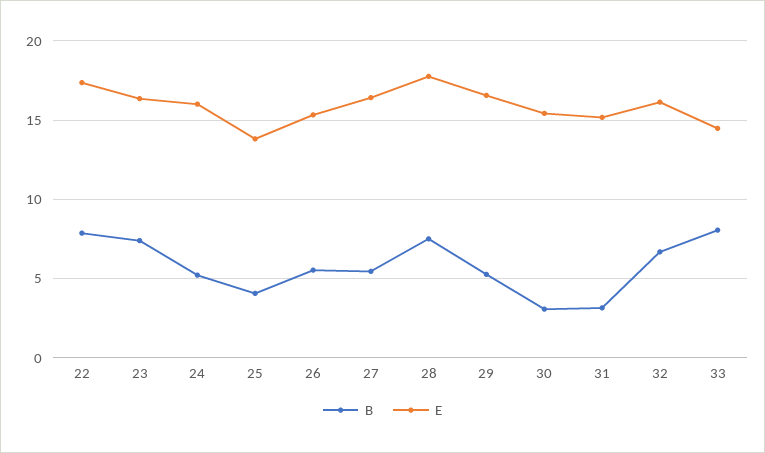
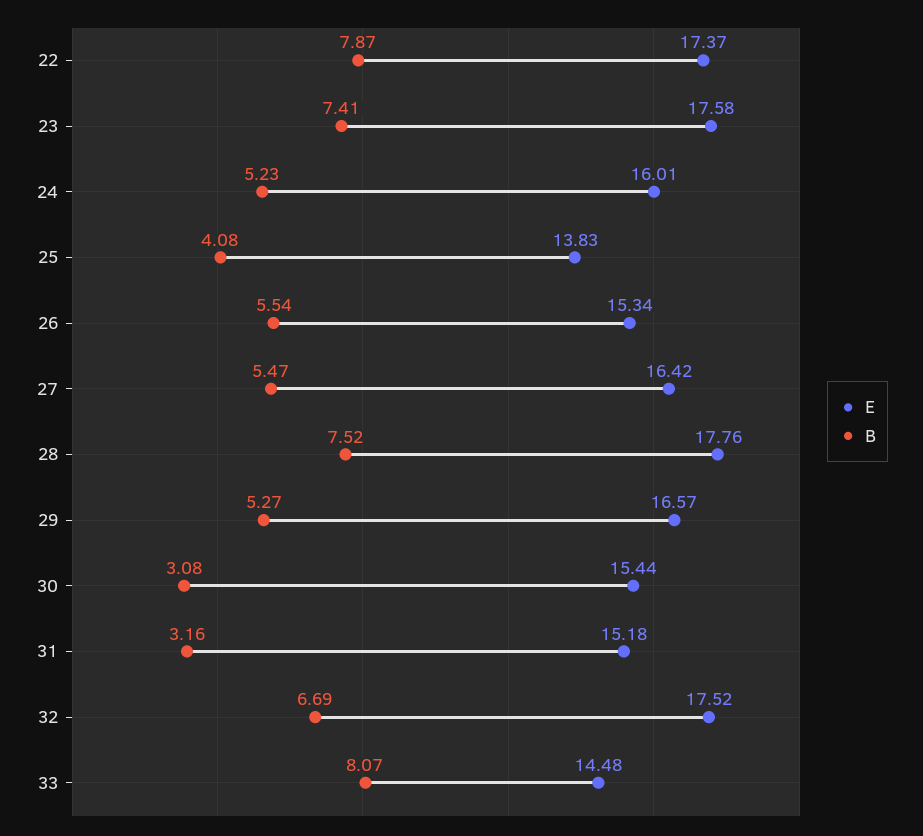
  {
    "B": {
      "22": 7.87,
      "23": 7.41,
      "24": 5.23,
      "25": 4.08,
      "26": 5.54,
      "27": 5.47,
      "28": 7.52,
      "29": 5.27,
      "30": 3.08,
      "31": 3.16,
      "32": 6.69,
      "33": 8.07
    },
    "E": {
      "22": 17.37,
-     "23": 16.5,
+     "23": 17.58,
      "24": 16.01,
      "25": 13.83,
      "26": 15.34,
      "27": 16.42,
      "28": 17.76,
      "29": 16.57,
      "30": 15.44,
      "31": 15.18,
-     "32": 16,
+     "32": 17.52,
      "33": 14.48
    }
  }

